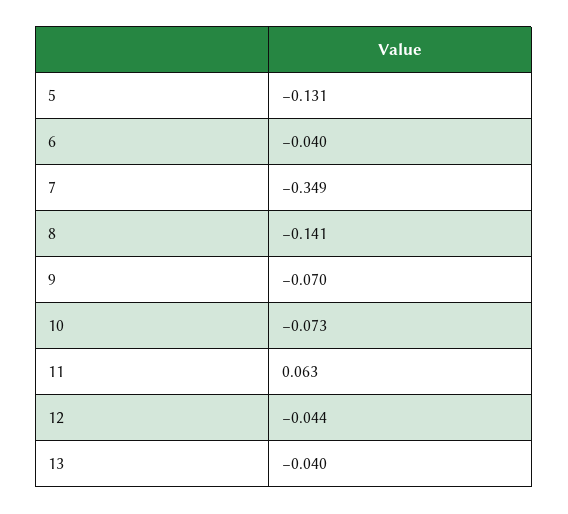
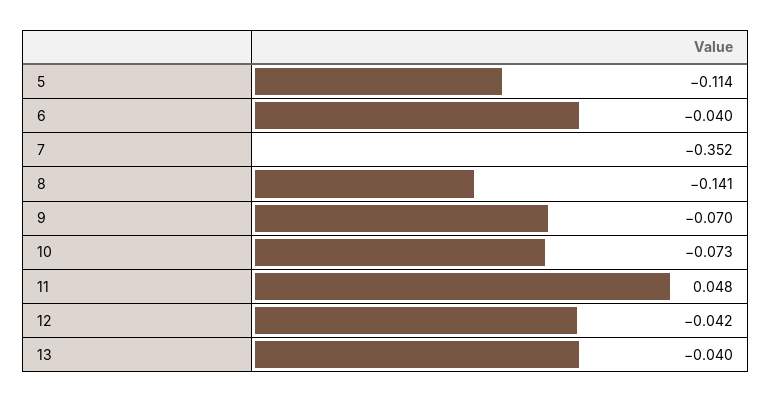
  {
-   "5": -0.131,
+   "5": -0.114,
    "6": -0.04,
-   "7": -0.349,
+   "7": -0.352,
    "8": -0.141,
    "9": -0.07,
    "10": -0.073,
-   "11": 0.063,
+   "11": 0.048,
-   "12": -0.044,
+   "12": -0.042,
    "13": -0.04
  }

